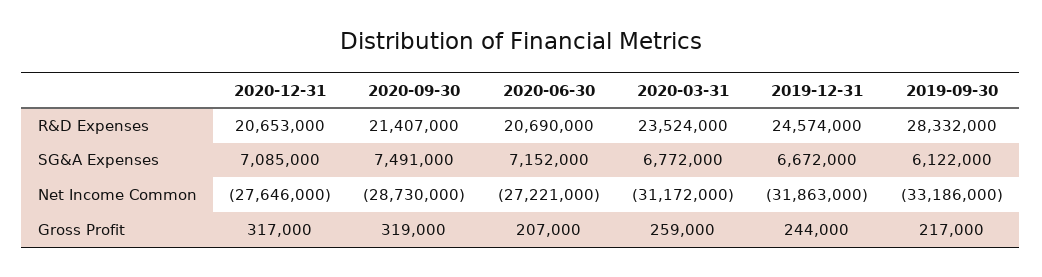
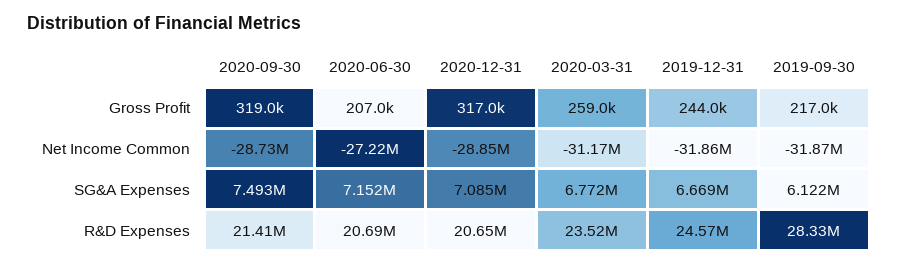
  {
    "2020-12-31": {
      "R&D Expenses": 20653000,
      "SG&A Expenses": 7085000,
-     "Net Income Common": -27646000,
+     "Net Income Common": -28850000,
      "Gross Profit": 317000
    },
    "2020-09-30": {
      "R&D Expenses": 21407000,
-     "SG&A Expenses": 7491000,
+     "SG&A Expenses": 7493000,
      "Net Income Common": -28730000,
      "Gross Profit": 319000
    },
    "2020-06-30": {
      "R&D Expenses": 20690000,
      "SG&A Expenses": 7152000,
      "Net Income Common": -27221000,
      "Gross Profit": 207000
    },
    "2020-03-31": {
      "R&D Expenses": 23524000,
      "SG&A Expenses": 6772000,
      "Net Income Common": -31172000,
      "Gross Profit": 259000
    },
    "2019-12-31": {
      "R&D Expenses": 24574000,
-     "SG&A Expenses": 6672000,
+     "SG&A Expenses": 6669000,
      "Net Income Common": -31863000,
      "Gross Profit": 244000
    },
    "2019-09-30": {
      "R&D Expenses": 28332000,
      "SG&A Expenses": 6122000,
-     "Net Income Common": -33186000,
+     "Net Income Common": -31870000,
      "Gross Profit": 217000
    }
  }

